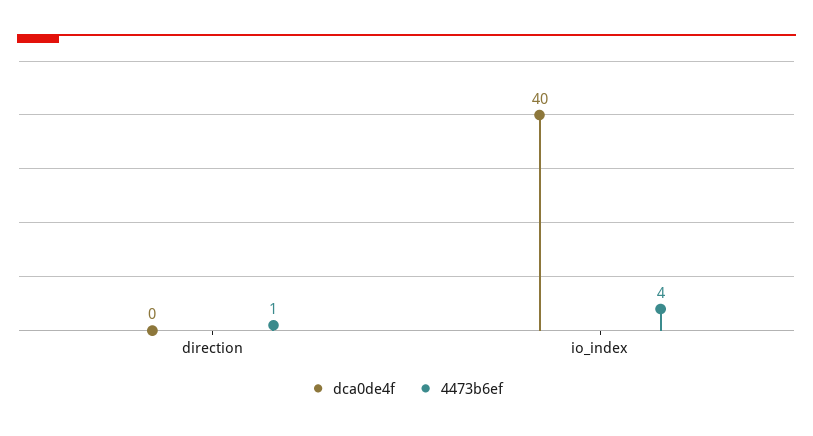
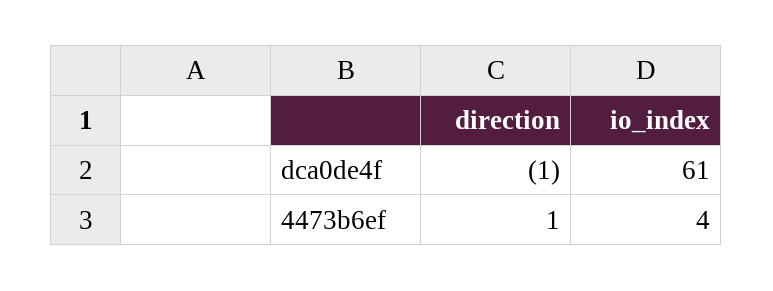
  {
    "dca0de4f": {
-     "direction": 0,
+     "direction": -1,
-     "io_index": 40
+     "io_index": 61
    },
    "4473b6ef": {
      "direction": 1,
      "io_index": 4
    }
  }

